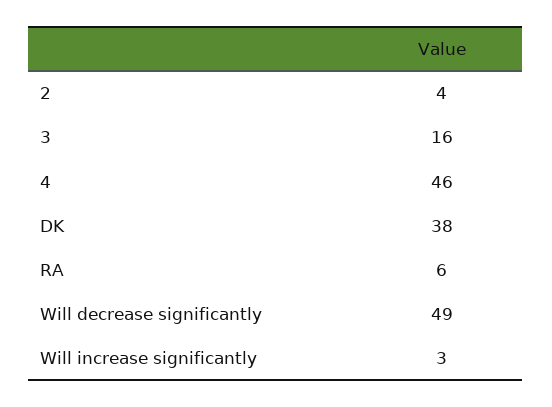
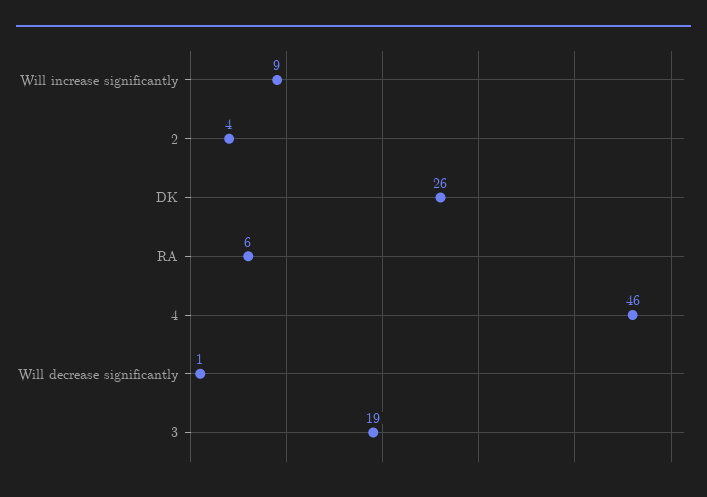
  {
    "2": 4,
-   "3": 16,
+   "3": 19,
    "4": 46,
-   "DK": 38,
+   "DK": 26,
    "RA": 6,
-   "Will decrease significantly": 49,
+   "Will decrease significantly": 1,
-   "Will increase significantly": 3
+   "Will increase significantly": 9
  }

